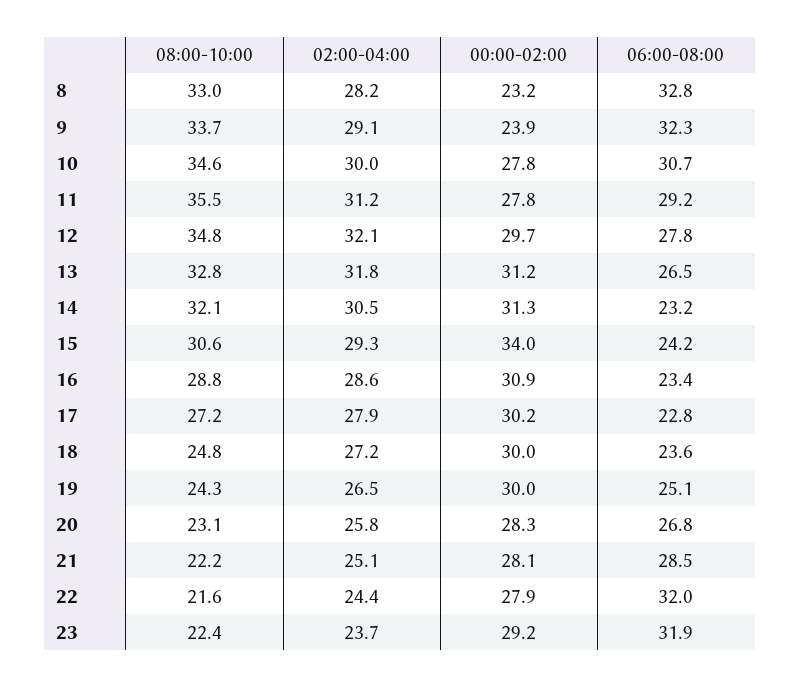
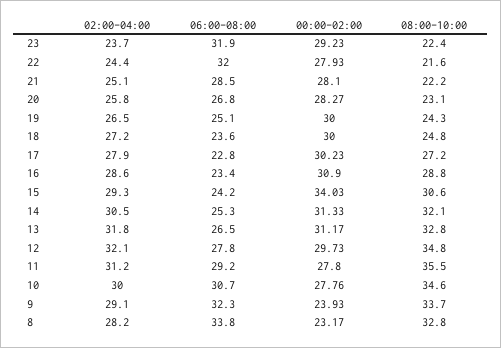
  {
    "08:00-10:00": {
-     "8": 33,
+     "8": 32.8,
      "9": 33.7,
      "10": 34.6,
      "11": 35.5,
      "12": 34.8,
      "13": 32.8,
      "14": 32.1,
      "15": 30.6,
      "16": 28.8,
      "17": 27.2,
      "18": 24.8,
      "19": 24.3,
      "20": 23.1,
      "21": 22.2,
      "22": 21.6,
      "23": 22.4
    },
    "02:00-04:00": {
      "8": 28.2,
      "9": 29.1,
      "10": 30,
      "11": 31.2,
      "12": 32.1,
      "13": 31.8,
      "14": 30.5,
      "15": 29.3,
      "16": 28.6,
      "17": 27.9,
      "18": 27.2,
      "19": 26.5,
      "20": 25.8,
      "21": 25.1,
      "22": 24.4,
      "23": 23.7
    },
    "00:00-02:00": {
      "8": 23.17,
      "9": 23.93,
      "10": 27.76,
      "11": 27.8,
      "12": 29.73,
      "13": 31.17,
      "14": 31.33,
      "15": 34.03,
      "16": 30.9,
      "17": 30.23,
      "18": 30,
      "19": 30,
      "20": 28.27,
      "21": 28.1,
      "22": 27.93,
      "23": 29.23
    },
    "06:00-08:00": {
-     "8": 32.8,
+     "8": 33.8,
      "9": 32.3,
      "10": 30.7,
      "11": 29.2,
      "12": 27.8,
      "13": 26.5,
-     "14": 23.2,
+     "14": 25.3,
      "15": 24.2,
      "16": 23.4,
      "17": 22.8,
      "18": 23.6,
      "19": 25.1,
      "20": 26.8,
      "21": 28.5,
      "22": 32,
      "23": 31.9
    }
  }

